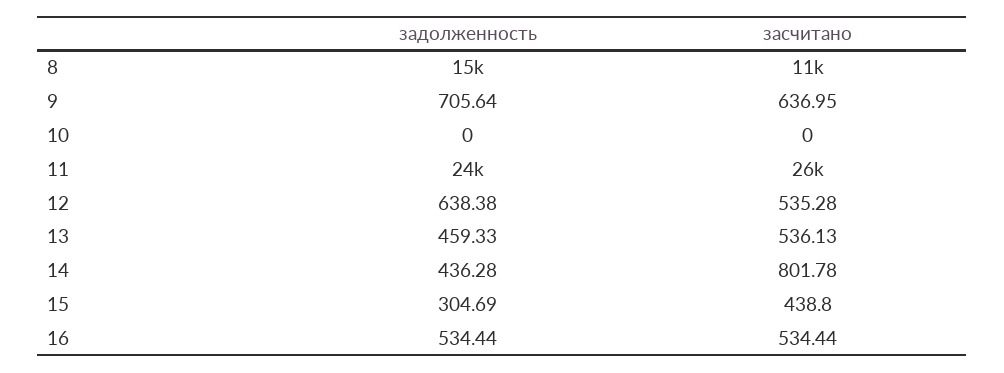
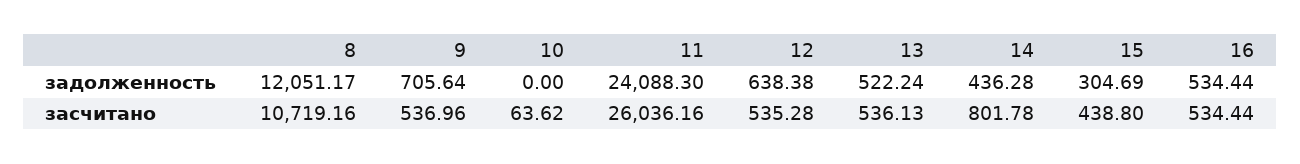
  {
    "задолженность": {
-     "8": 15000,
+     "8": 12051.17,
      "9": 705.64,
      "10": 0,
      "11": 24088.3,
      "12": 638.38,
-     "13": 459.33,
+     "13": 522.24,
      "14": 436.28,
      "15": 304.69,
      "16": 534.44
    },
    "засчитано": {
      "8": 10719.16,
-     "9": 636.95,
+     "9": 536.96,
-     "10": 0,
+     "10": 63.62,
      "11": 26036.16,
      "12": 535.28,
      "13": 536.13,
      "14": 801.78,
      "15": 438.8,
      "16": 534.44
    }
  }

